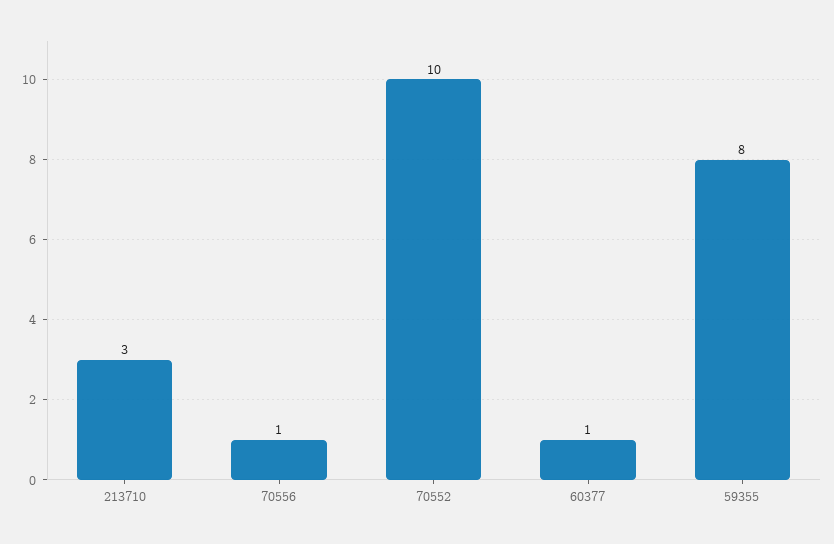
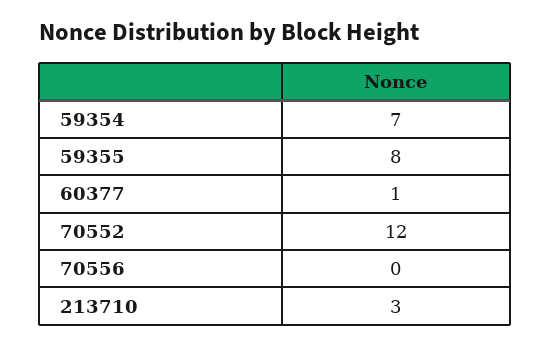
  {
    "213710": 3,
-   "70556": 1,
+   "70556": 0,
-   "70552": 10,
+   "70552": 12,
    "60377": 1,
-   "59355": 8
+   "59355": 8,
+   "59354": 7
  }

